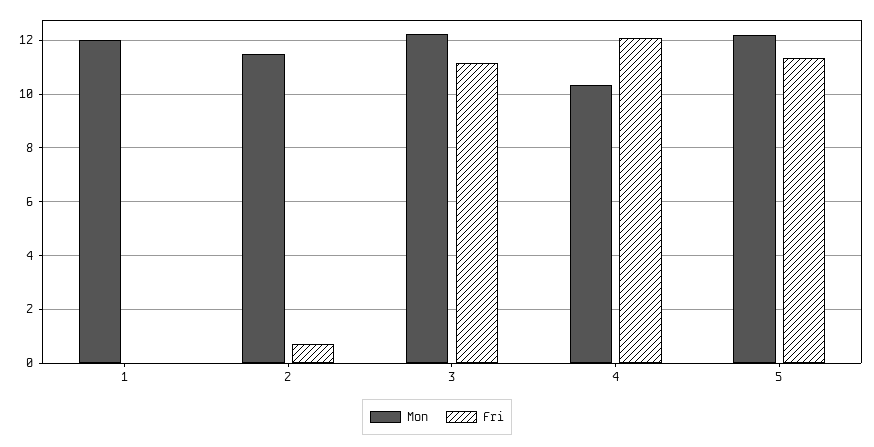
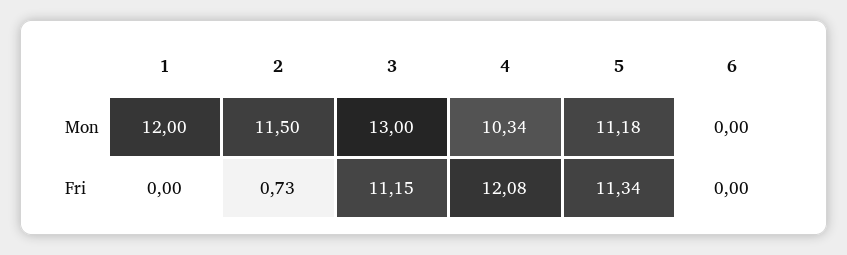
  {
    "Mon": {
      "1": 12,
      "2": 11.5,
-     "3": 12.25,
+     "3": 13,
      "4": 10.34,
-     "5": 12.25
+     "5": 11.18,
+     "6": 0
    },
    "Fri": {
      "1": 0,
      "2": 0.73,
      "3": 11.15,
      "4": 12.08,
-     "5": 11.34
+     "5": 11.34,
+     "6": 0
    }
  }

